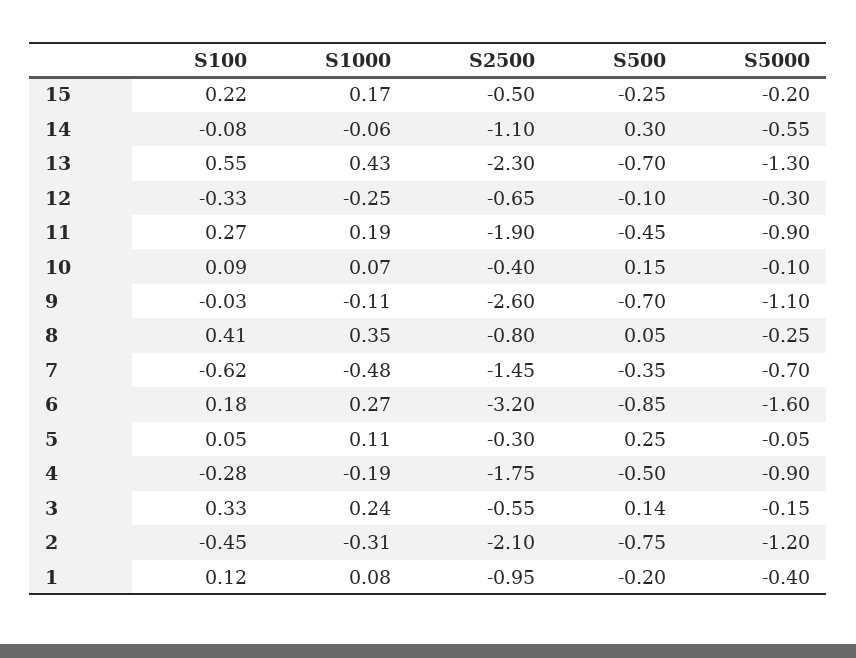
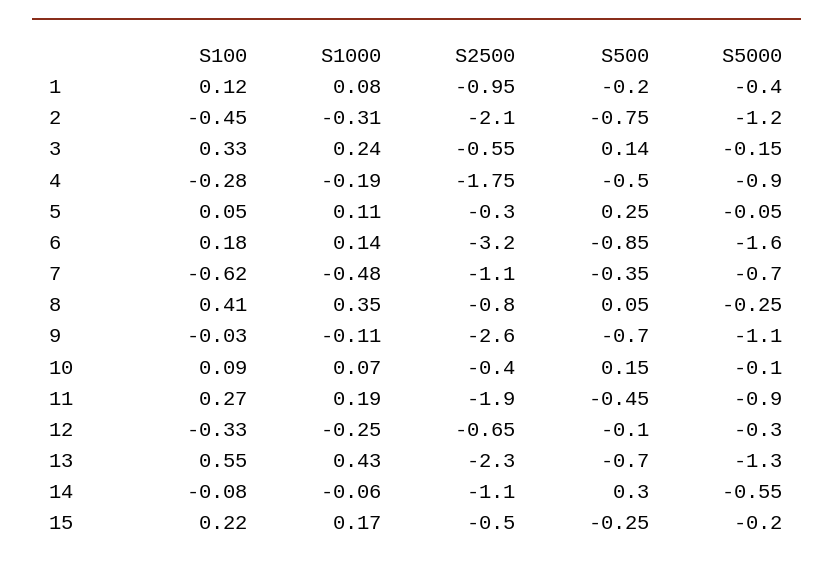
  {
    "S100": {
      "15": 0.22,
      "14": -0.08,
      "13": 0.55,
      "12": -0.33,
      "11": 0.27,
      "10": 0.09,
      "9": -0.03,
      "8": 0.41,
      "7": -0.62,
      "6": 0.18,
      "5": 0.05,
      "4": -0.28,
      "3": 0.33,
      "2": -0.45,
      "1": 0.12
    },
    "S1000": {
      "15": 0.17,
      "14": -0.06,
      "13": 0.43,
      "12": -0.25,
      "11": 0.19,
      "10": 0.07,
      "9": -0.11,
      "8": 0.35,
      "7": -0.48,
-     "6": 0.27,
+     "6": 0.14,
      "5": 0.11,
      "4": -0.19,
      "3": 0.24,
      "2": -0.31,
      "1": 0.08
    },
    "S2500": {
      "15": -0.5,
      "14": -1.1,
      "13": -2.3,
      "12": -0.65,
      "11": -1.9,
      "10": -0.4,
      "9": -2.6,
      "8": -0.8,
-     "7": -1.45,
+     "7": -1.1,
      "6": -3.2,
      "5": -0.3,
      "4": -1.75,
      "3": -0.55,
      "2": -2.1,
      "1": -0.95
    },
    "S500": {
      "15": -0.25,
      "14": 0.3,
      "13": -0.7,
      "12": -0.1,
      "11": -0.45,
      "10": 0.15,
      "9": -0.7,
      "8": 0.05,
      "7": -0.35,
      "6": -0.85,
      "5": 0.25,
      "4": -0.5,
      "3": 0.14,
      "2": -0.75,
      "1": -0.2
    },
    "S5000": {
      "15": -0.2,
      "14": -0.55,
      "13": -1.3,
      "12": -0.3,
      "11": -0.9,
      "10": -0.1,
      "9": -1.1,
      "8": -0.25,
      "7": -0.7,
      "6": -1.6,
      "5": -0.05,
      "4": -0.9,
      "3": -0.15,
      "2": -1.2,
      "1": -0.4
    }
  }

